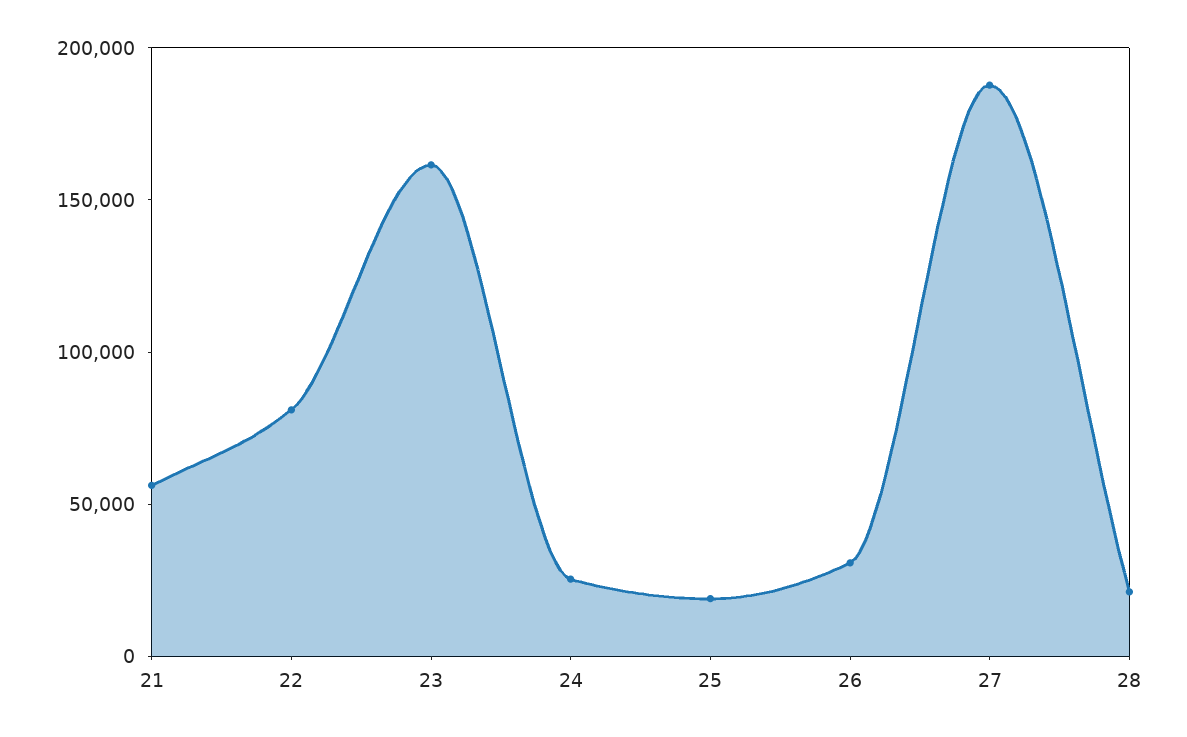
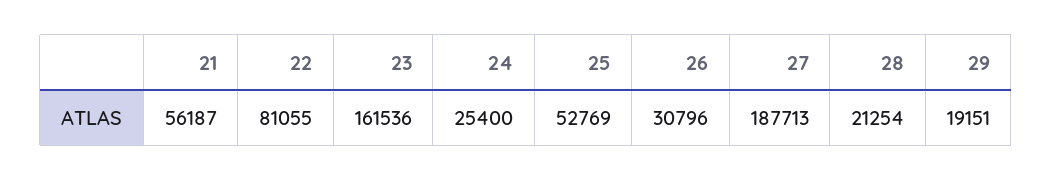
  {
    "21": 56187,
    "22": 81055,
    "23": 161536,
    "24": 25400,
-   "25": 20000,
+   "25": 52769,
    "26": 30796,
    "27": 187713,
-   "28": 21254
+   "28": 21254,
+   "29": 19151
  }

